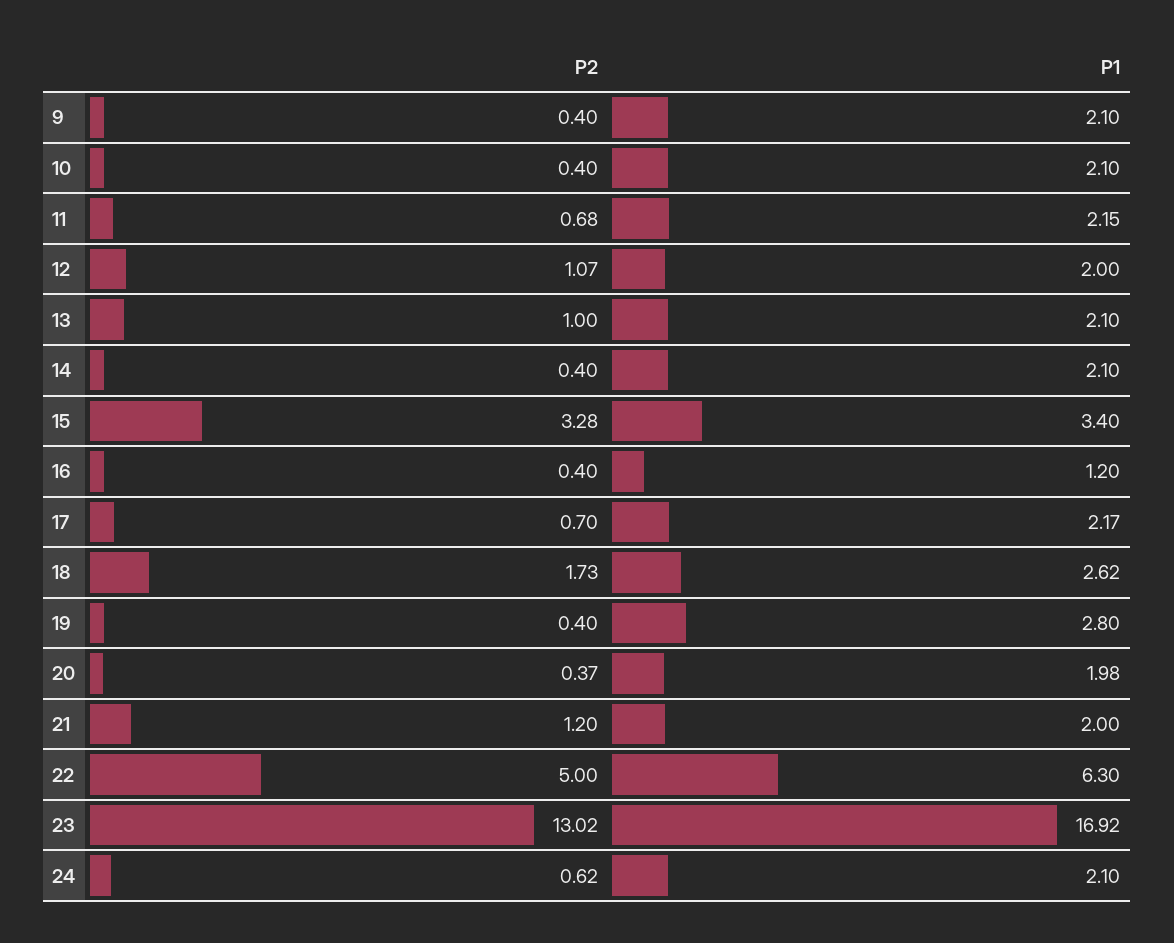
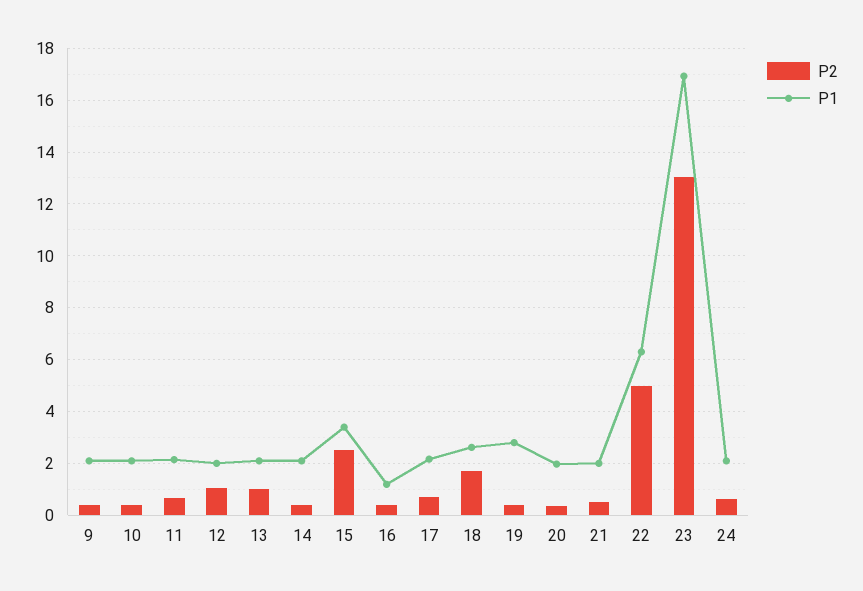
  {
    "P2": {
      "9": 0.4,
      "10": 0.4,
      "11": 0.68,
      "12": 1.07,
      "13": 1,
      "14": 0.4,
-     "15": 3.28,
+     "15": 2.5,
      "16": 0.4,
      "17": 0.7,
      "18": 1.73,
      "19": 0.4,
      "20": 0.37,
-     "21": 1.2,
+     "21": 0.5,
      "22": 5,
      "23": 13.02,
      "24": 0.62
    },
    "P1": {
      "9": 2.1,
      "10": 2.1,
      "11": 2.15,
      "12": 2,
      "13": 2.1,
      "14": 2.1,
      "15": 3.4,
      "16": 1.2,
      "17": 2.17,
      "18": 2.62,
      "19": 2.8,
      "20": 1.98,
      "21": 2,
      "22": 6.3,
      "23": 16.92,
      "24": 2.1
    }
  }

